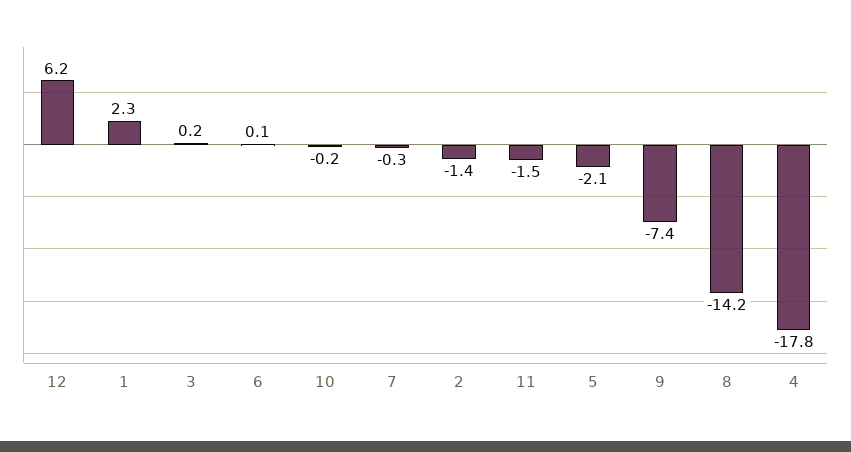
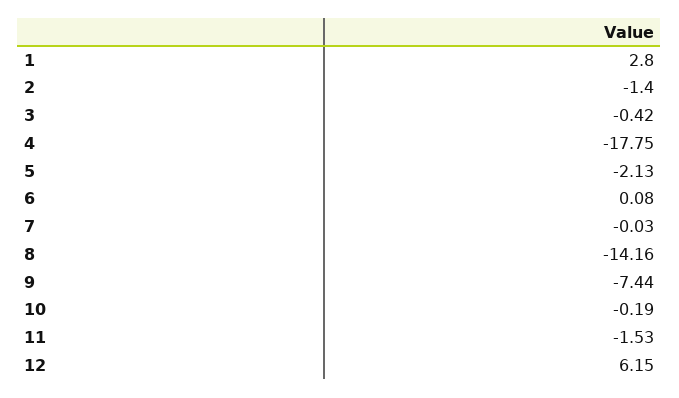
  {
    "12": 6.15,
-   "1": 2.3,
+   "1": 2.8,
-   "3": 0.2,
+   "3": -0.42,
    "6": 0.08,
    "10": -0.19,
-   "7": -0.3,
+   "7": -0.03,
    "2": -1.4,
    "11": -1.53,
    "5": -2.13,
    "9": -7.44,
    "8": -14.16,
    "4": -17.75
  }

